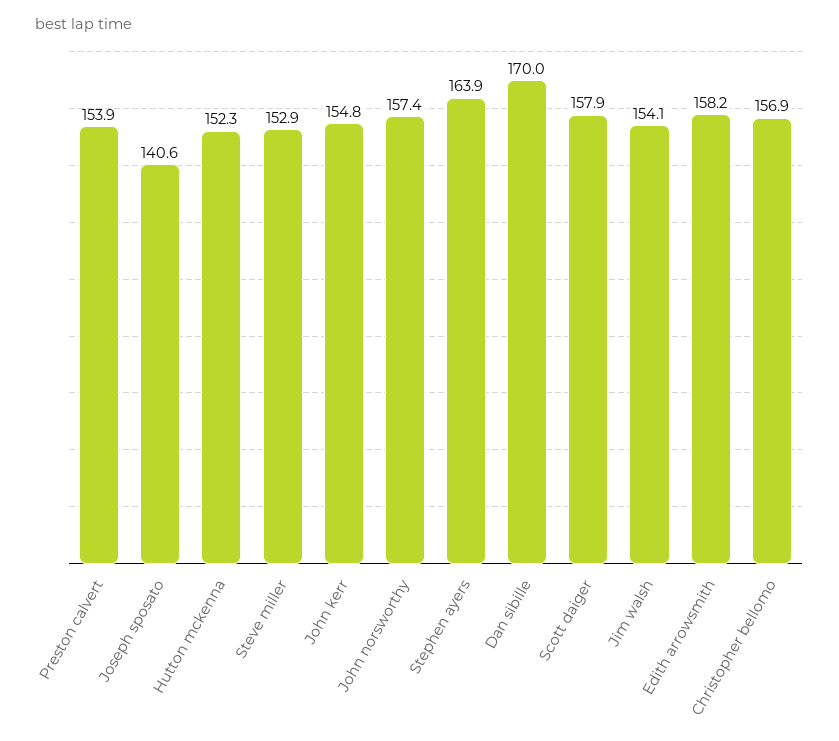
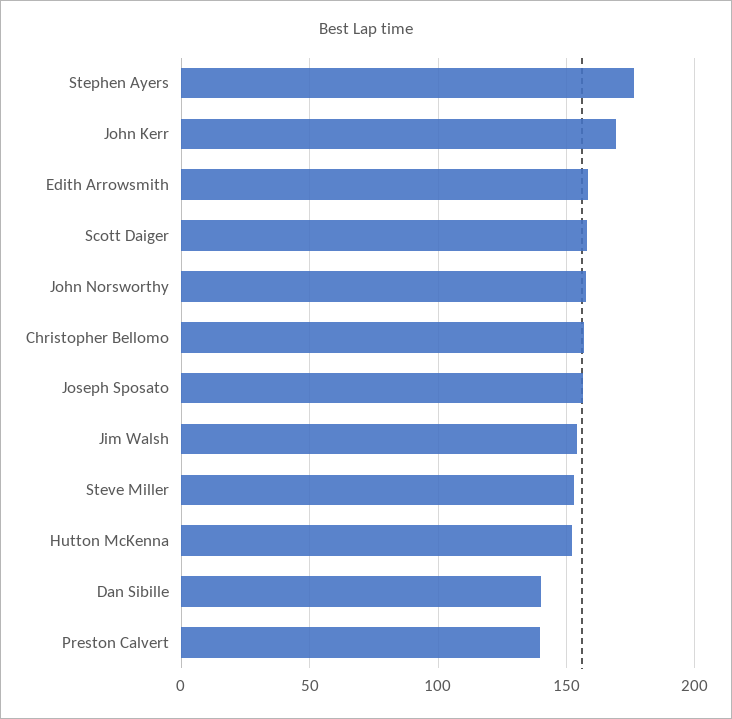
  {
-   "Preston calvert": 153.9,
+   "Preston calvert": 140,
-   "Joseph sposato": 140.6,
+   "Joseph sposato": 155,
    "Hutton mckenna": 152.3,
    "Steve miller": 152.9,
-   "John kerr": 154.8,
+   "John kerr": 170,
    "John norsworthy": 157.4,
-   "Stephen ayers": 163.9,
+   "Stephen ayers": 175,
-   "Dan sibille": 170,
+   "Dan sibille": 140,
    "Scott daiger": 157.9,
    "Jim walsh": 154.1,
    "Edith arrowsmith": 158.2,
    "Christopher bellomo": 156.9
  }

